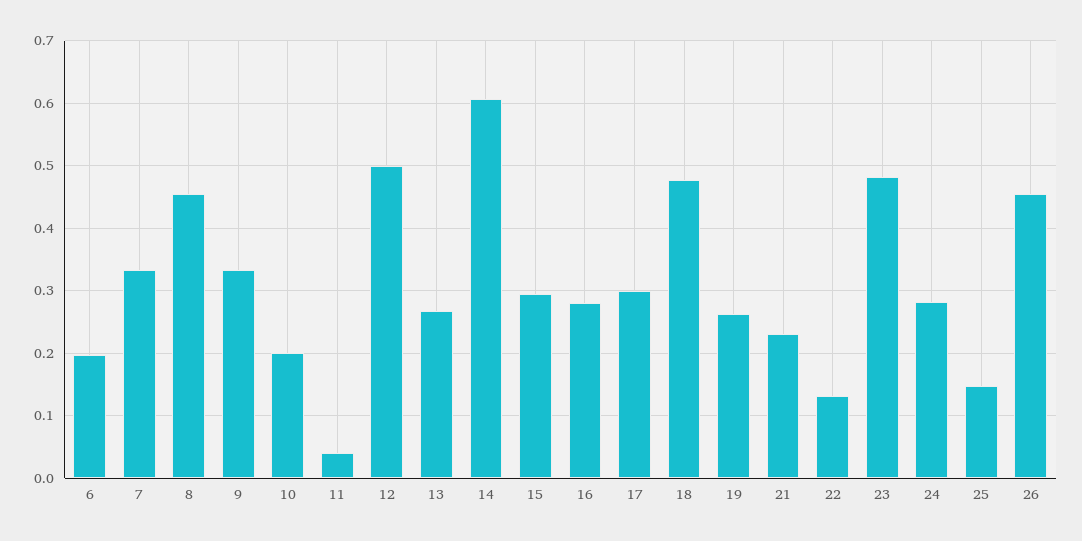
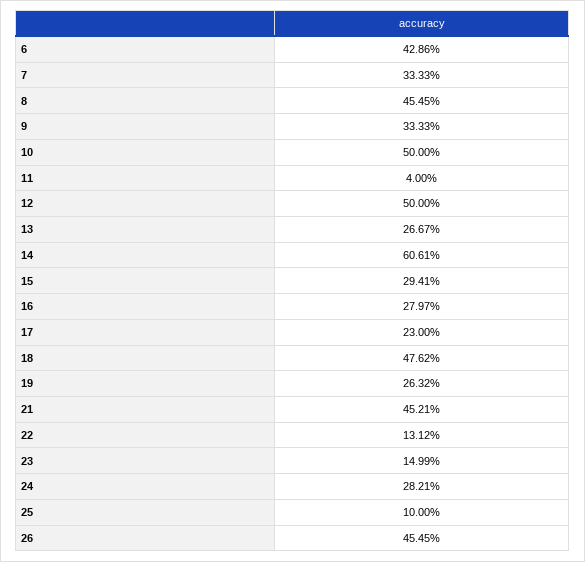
  {
-   "6": 0.2,
+   "6": 0.4286,
    "7": 0.3333,
    "8": 0.4545,
    "9": 0.3333,
-   "10": 0.2,
+   "10": 0.5,
    "11": 0.04,
    "12": 0.5,
    "13": 0.2667,
    "14": 0.6061,
    "15": 0.2941,
    "16": 0.2797,
-   "17": 0.3,
+   "17": 0.23,
    "18": 0.4762,
    "19": 0.2632,
-   "21": 0.23,
+   "21": 0.4521,
    "22": 0.1312,
-   "23": 0.48,
+   "23": 0.1499,
    "24": 0.2821,
-   "25": 0.15,
+   "25": 0.1,
    "26": 0.4545
  }

